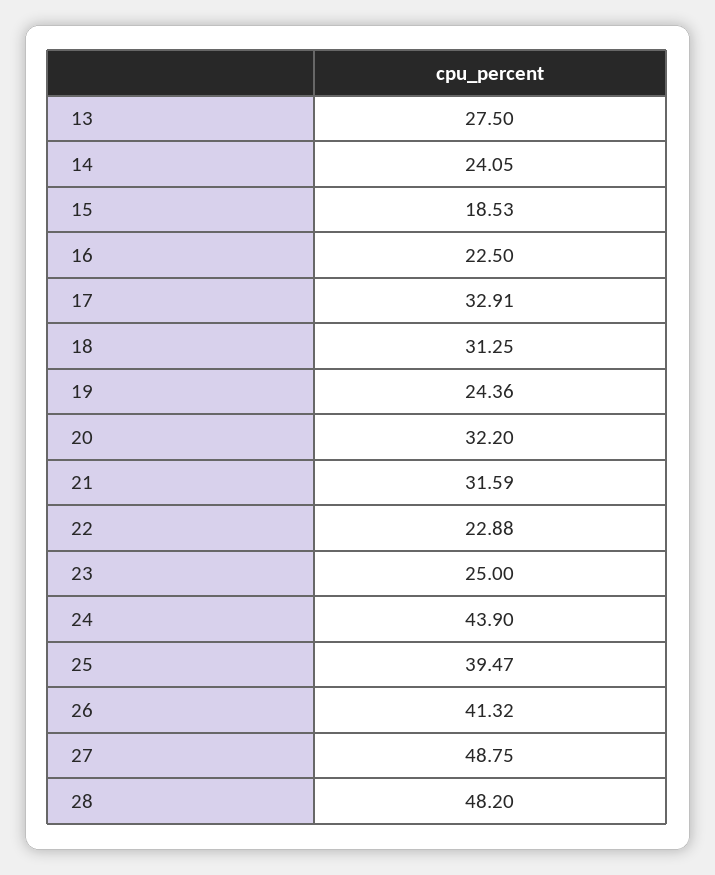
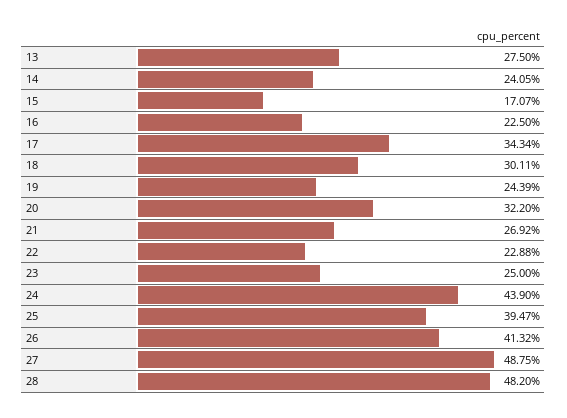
  {
    "13": 27.5,
    "14": 24.05,
-   "15": 18.53,
+   "15": 17.07,
    "16": 22.5,
-   "17": 32.91,
+   "17": 34.34,
-   "18": 31.25,
+   "18": 30.11,
-   "19": 24.36,
+   "19": 24.39,
    "20": 32.2,
-   "21": 31.59,
+   "21": 26.92,
    "22": 22.88,
    "23": 25,
    "24": 43.9,
    "25": 39.47,
    "26": 41.32,
    "27": 48.75,
    "28": 48.2
  }

